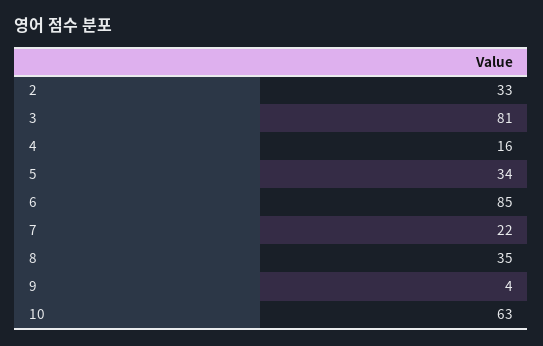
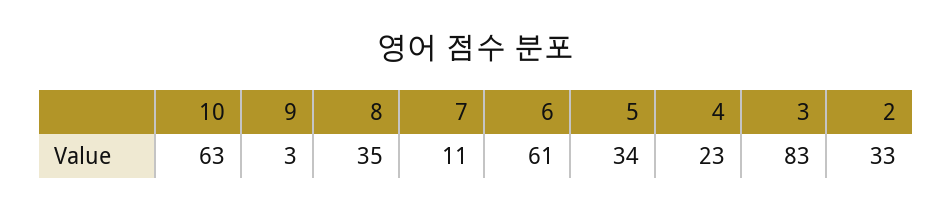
  {
    "2": 33,
-   "3": 81,
+   "3": 83,
-   "4": 16,
+   "4": 23,
    "5": 34,
-   "6": 85,
+   "6": 61,
-   "7": 22,
+   "7": 11,
    "8": 35,
-   "9": 4,
+   "9": 3,
    "10": 63
  }

